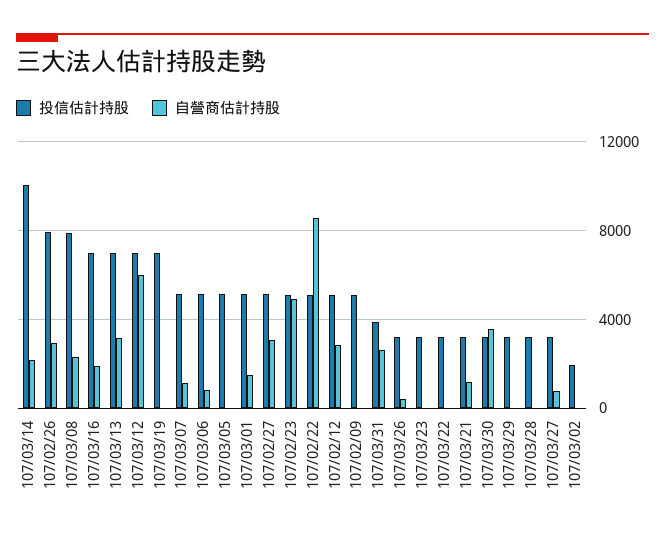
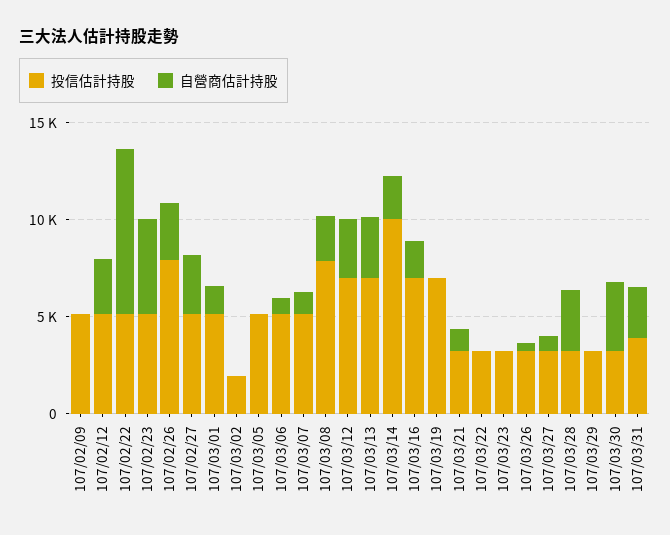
  {
    "投信估計持股": {
      "107/03/14": 10000,
      "107/02/26": 8000,
      "107/03/08": 8000,
      "107/03/16": 7000,
      "107/03/13": 7000,
      "107/03/12": 7000,
      "107/03/19": 7000,
      "107/03/07": 5000,
      "107/03/06": 5000,
      "107/03/05": 5000,
      "107/03/01": 5000,
      "107/02/27": 5000,
      "107/02/23": 5000,
      "107/02/22": 5000,
      "107/02/12": 5000,
      "107/02/09": 5000,
      "107/03/31": 4000,
      "107/03/26": 3000,
      "107/03/23": 3000,
      "107/03/22": 3000,
      "107/03/21": 3000,
      "107/03/30": 3000,
      "107/03/29": 3000,
      "107/03/28": 3000,
      "107/03/27": 3000,
      "107/03/02": 2000
    },
    "自營商估計持股": {
      "107/03/14": 2000,
      "107/02/26": 3000,
      "107/03/08": 2500,
      "107/03/16": 2000,
      "107/03/13": 3000,
-     "107/03/12": 6000,
+     "107/03/12": 3000,
      "107/03/19": 0,
      "107/03/07": 1000,
      "107/03/06": 1000,
      "107/03/05": 0,
      "107/03/01": 1500,
      "107/02/27": 3000,
      "107/02/23": 5000,
      "107/02/22": 8500,
      "107/02/12": 3000,
      "107/02/09": 0,
      "107/03/31": 2500,
      "107/03/26": 500,
      "107/03/23": 0,
      "107/03/22": 0,
      "107/03/21": 1000,
      "107/03/30": 3500,
      "107/03/29": 0,
-     "107/03/28": 0,
+     "107/03/28": 3000,
      "107/03/27": 1000,
      "107/03/02": 0
    }
  }

